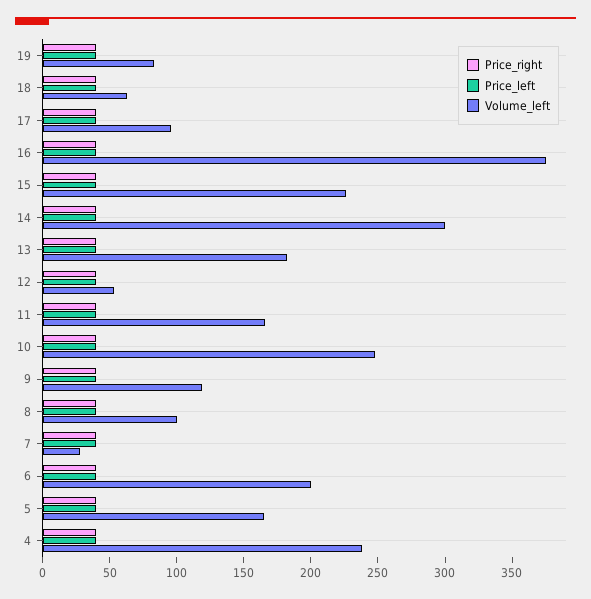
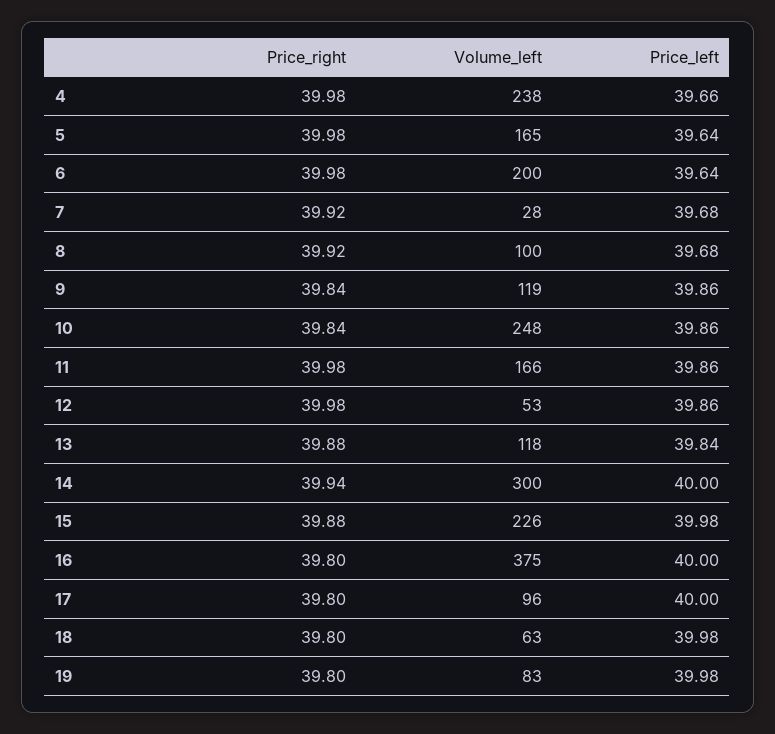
  {
    "Price_right": {
      "19": 39.8,
      "18": 39.8,
      "17": 39.8,
      "16": 39.8,
      "15": 39.88,
      "14": 39.94,
      "13": 39.88,
      "12": 39.98,
      "11": 39.98,
      "10": 39.84,
      "9": 39.84,
      "8": 39.92,
      "7": 39.92,
      "6": 39.98,
      "5": 39.98,
      "4": 39.98
    },
    "Price_left": {
      "19": 39.98,
      "18": 39.98,
      "17": 40,
      "16": 40,
      "15": 39.98,
      "14": 40,
      "13": 39.84,
      "12": 39.86,
      "11": 39.86,
      "10": 39.86,
      "9": 39.86,
      "8": 39.68,
      "7": 39.68,
      "6": 39.64,
      "5": 39.64,
      "4": 39.66
    },
    "Volume_left": {
      "19": 83,
      "18": 63,
      "17": 96,
      "16": 375,
      "15": 226,
      "14": 300,
-     "13": 180,
+     "13": 118,
      "12": 53,
      "11": 166,
      "10": 248,
      "9": 119,
      "8": 100,
      "7": 28,
      "6": 200,
      "5": 165,
      "4": 238
    }
  }

